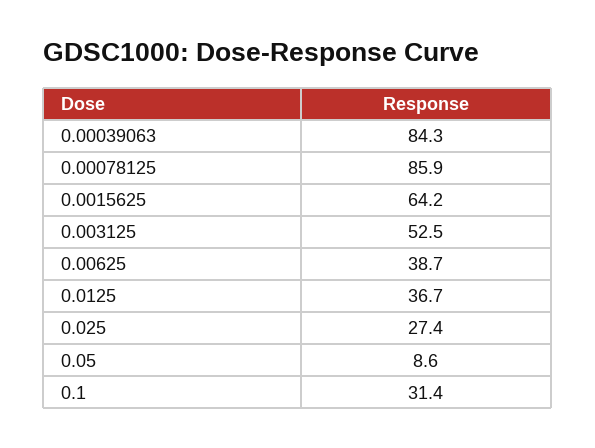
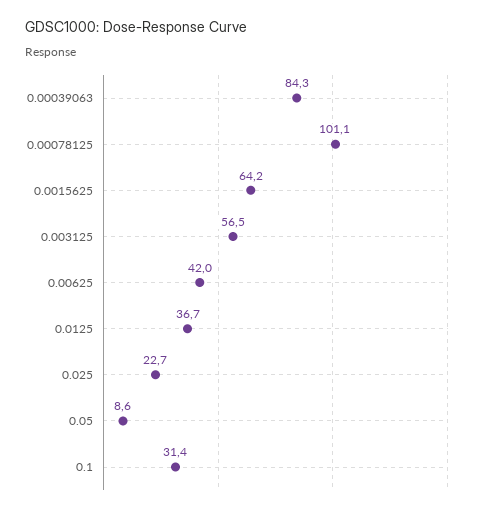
  {
    "0.00039063": 84.3,
-   "0.00078125": 85.9,
+   "0.00078125": 101.1,
    "0.0015625": 64.2,
-   "0.003125": 52.5,
+   "0.003125": 56.5,
-   "0.00625": 38.7,
+   "0.00625": 42,
    "0.0125": 36.7,
-   "0.025": 27.4,
+   "0.025": 22.7,
    "0.05": 8.6,
    "0.1": 31.4
  }

